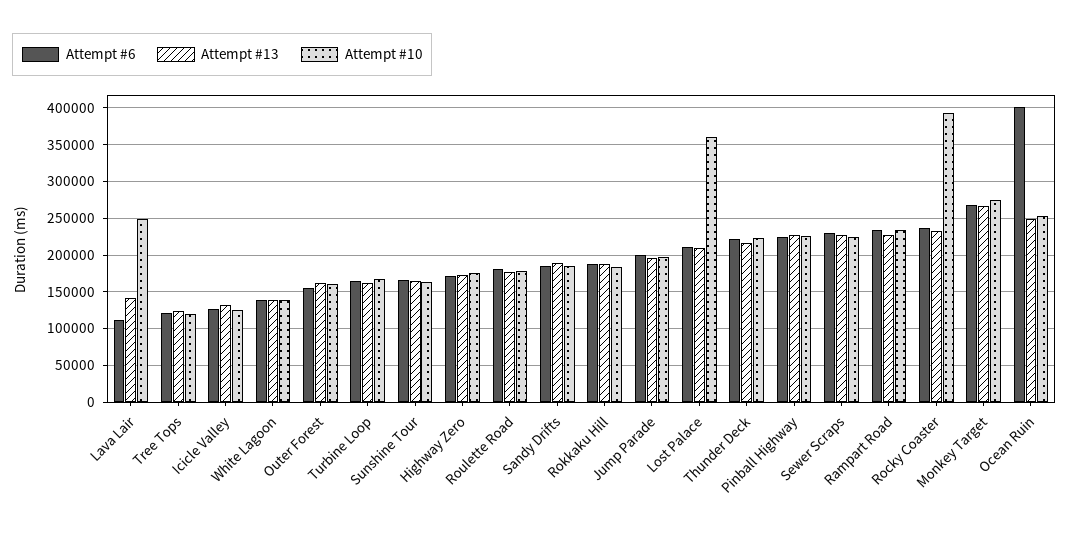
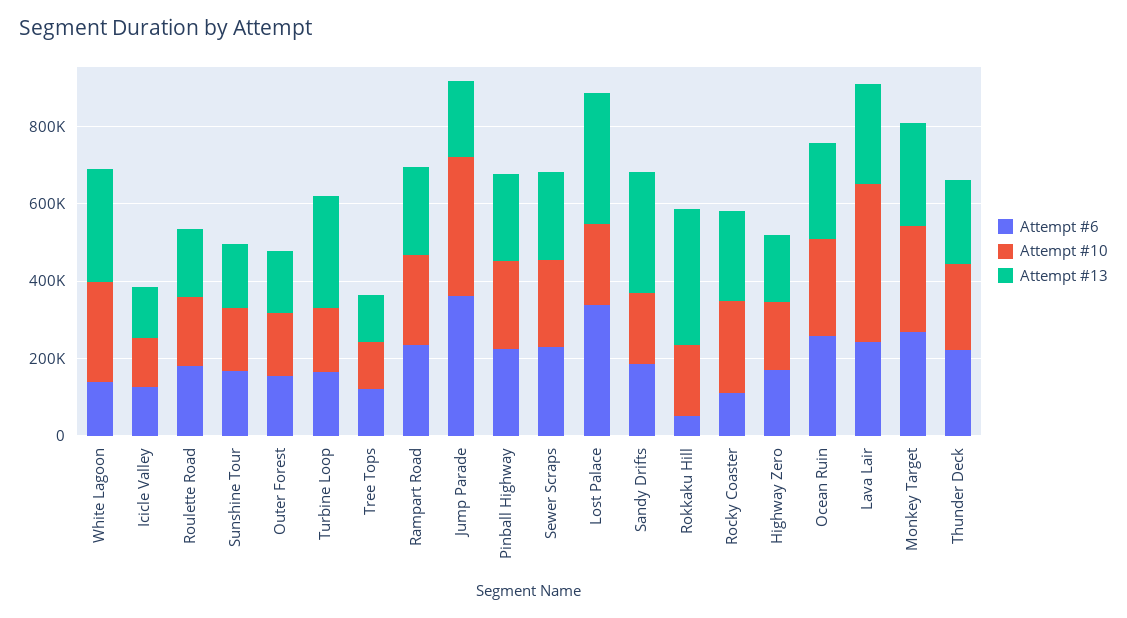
  {
    "Attempt #6": {
-     "Lava Lair": 110000,
+     "Lava Lair": 250000,
      "Tree Tops": 120000,
      "Icicle Valley": 130000,
      "White Lagoon": 140000,
      "Outer Forest": 160000,
      "Turbine Loop": 160000,
      "Sunshine Tour": 170000,
      "Highway Zero": 170000,
      "Roulette Road": 180000,
      "Sandy Drifts": 190000,
-     "Rokkaku Hill": 190000,
+     "Rokkaku Hill": 50000,
-     "Jump Parade": 200000,
+     "Jump Parade": 350000,
-     "Lost Palace": 210000,
+     "Lost Palace": 350000,
      "Thunder Deck": 220000,
      "Pinball Highway": 230000,
      "Sewer Scraps": 230000,
      "Rampart Road": 230000,
-     "Rocky Coaster": 240000,
+     "Rocky Coaster": 100000,
      "Monkey Target": 270000,
-     "Ocean Ruin": 400000
+     "Ocean Ruin": 250000
    },
    "Attempt #13": {
-     "Lava Lair": 140000,
+     "Lava Lair": 250000,
      "Tree Tops": 120000,
      "Icicle Valley": 130000,
-     "White Lagoon": 140000,
+     "White Lagoon": 300000,
      "Outer Forest": 160000,
-     "Turbine Loop": 160000,
+     "Turbine Loop": 300000,
      "Sunshine Tour": 170000,
      "Highway Zero": 170000,
      "Roulette Road": 180000,
-     "Sandy Drifts": 190000,
+     "Sandy Drifts": 300000,
-     "Rokkaku Hill": 190000,
+     "Rokkaku Hill": 350000,
      "Jump Parade": 200000,
-     "Lost Palace": 210000,
+     "Lost Palace": 350000,
      "Thunder Deck": 220000,
      "Pinball Highway": 230000,
      "Sewer Scraps": 230000,
      "Rampart Road": 230000,
      "Rocky Coaster": 230000,
      "Monkey Target": 270000,
      "Ocean Ruin": 250000
    },
    "Attempt #10": {
-     "Lava Lair": 250000,
+     "Lava Lair": 400000,
      "Tree Tops": 120000,
      "Icicle Valley": 130000,
-     "White Lagoon": 140000,
+     "White Lagoon": 250000,
      "Outer Forest": 160000,
      "Turbine Loop": 170000,
      "Sunshine Tour": 160000,
      "Highway Zero": 180000,
      "Roulette Road": 180000,
      "Sandy Drifts": 180000,
      "Rokkaku Hill": 180000,
-     "Jump Parade": 200000,
+     "Jump Parade": 350000,
-     "Lost Palace": 360000,
+     "Lost Palace": 200000,
      "Thunder Deck": 220000,
      "Pinball Highway": 230000,
      "Sewer Scraps": 220000,
      "Rampart Road": 230000,
-     "Rocky Coaster": 390000,
+     "Rocky Coaster": 250000,
      "Monkey Target": 270000,
      "Ocean Ruin": 250000
    }
  }

